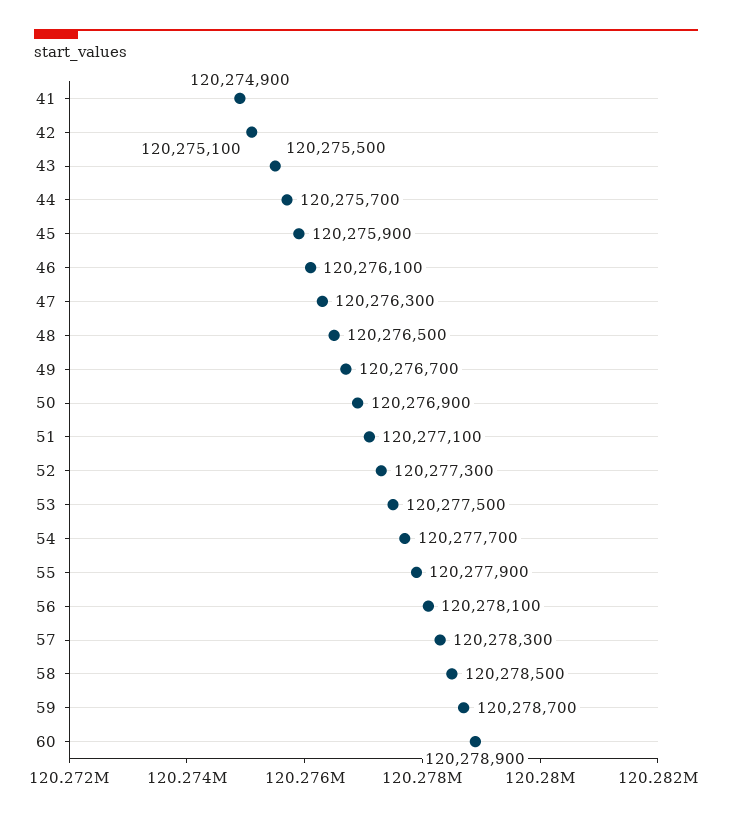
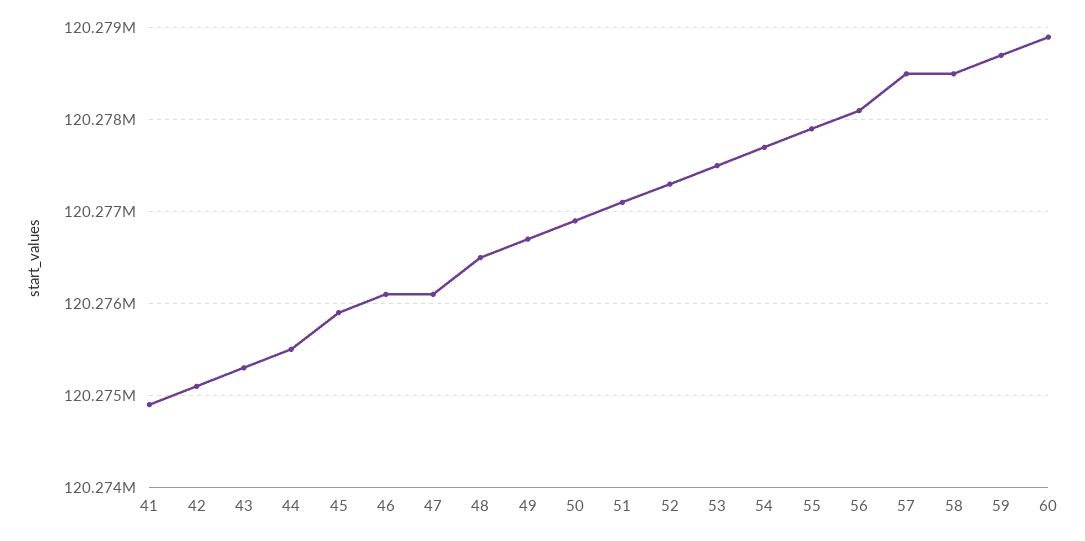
  {
    "41": 120274900,
    "42": 120275100,
-   "43": 120275500,
+   "43": 120275300,
-   "44": 120275700,
+   "44": 120275500,
    "45": 120275900,
    "46": 120276100,
-   "47": 120276300,
+   "47": 120276100,
    "48": 120276500,
    "49": 120276700,
    "50": 120276900,
    "51": 120277100,
    "52": 120277300,
    "53": 120277500,
    "54": 120277700,
    "55": 120277900,
    "56": 120278100,
-   "57": 120278300,
+   "57": 120278500,
    "58": 120278500,
    "59": 120278700,
    "60": 120278900
  }

